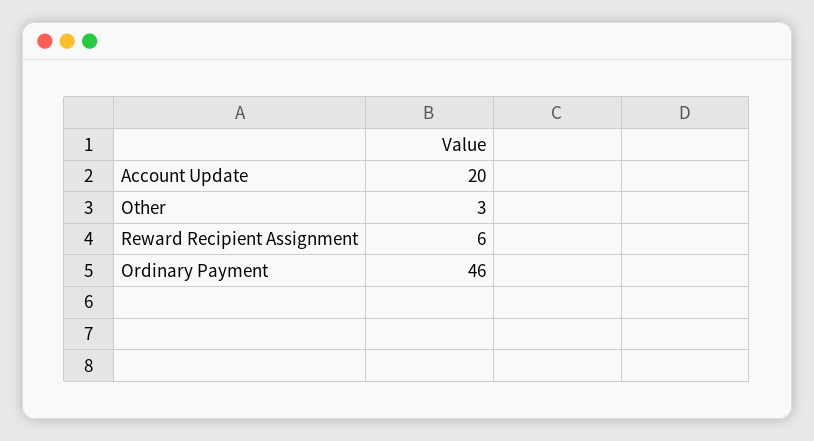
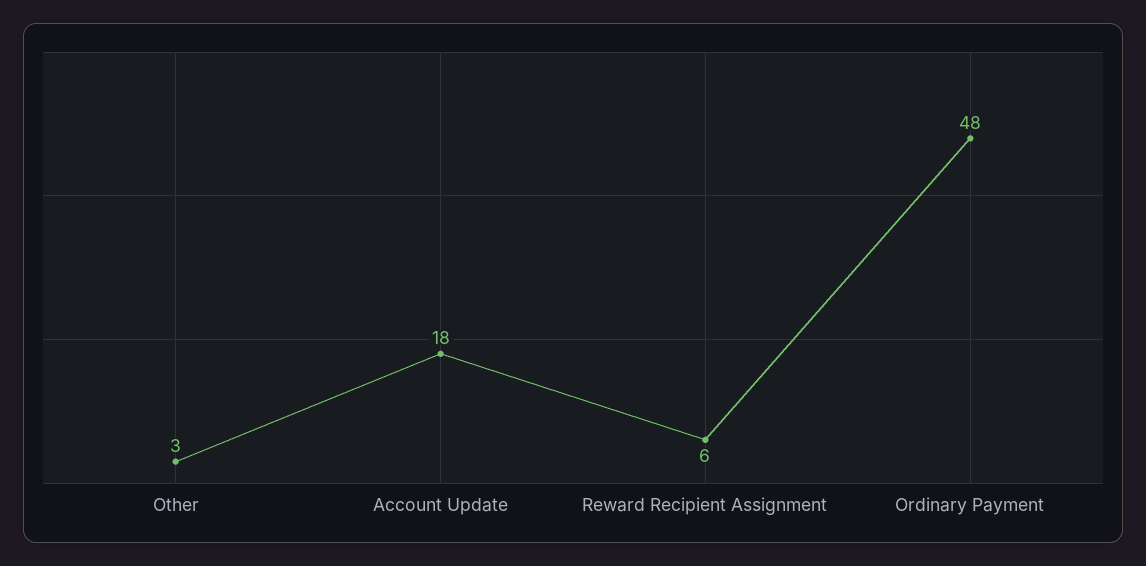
  {
-   "Account Update": 20,
+   "Account Update": 18,
    "Other": 3,
    "Reward Recipient Assignment": 6,
-   "Ordinary Payment": 46
+   "Ordinary Payment": 48
  }

